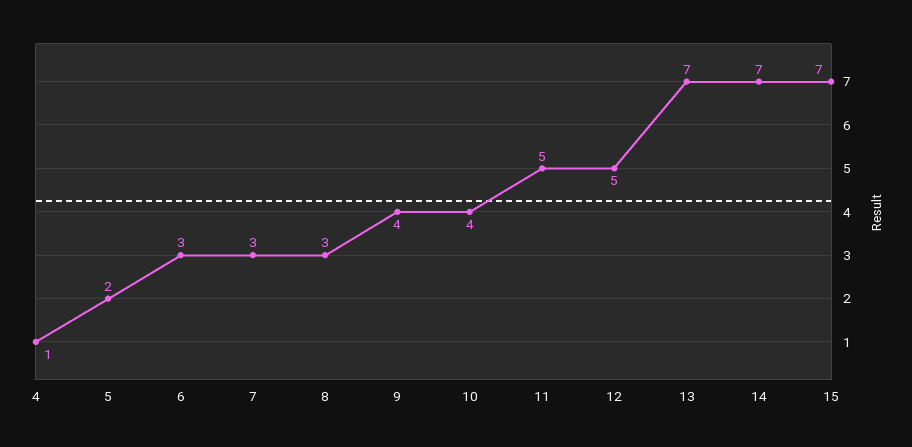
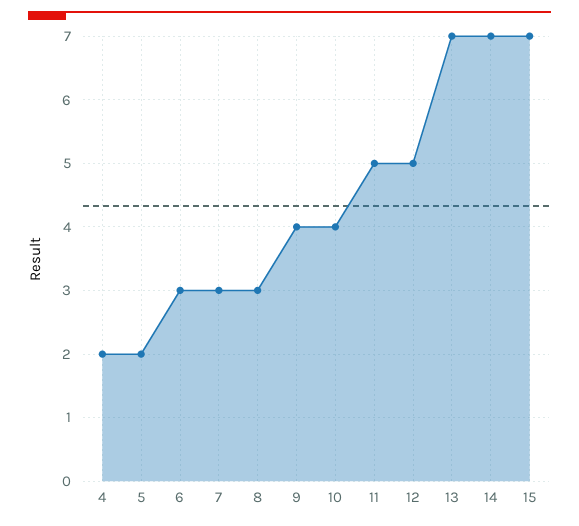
  {
-   "4": 1,
+   "4": 2,
    "5": 2,
    "6": 3,
    "7": 3,
    "8": 3,
    "9": 4,
    "10": 4,
    "11": 5,
    "12": 5,
    "13": 7,
    "14": 7,
    "15": 7
  }

